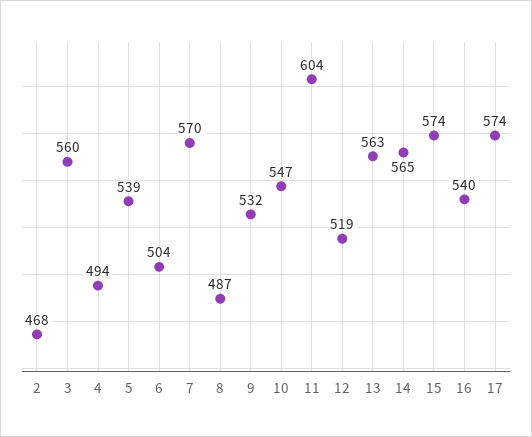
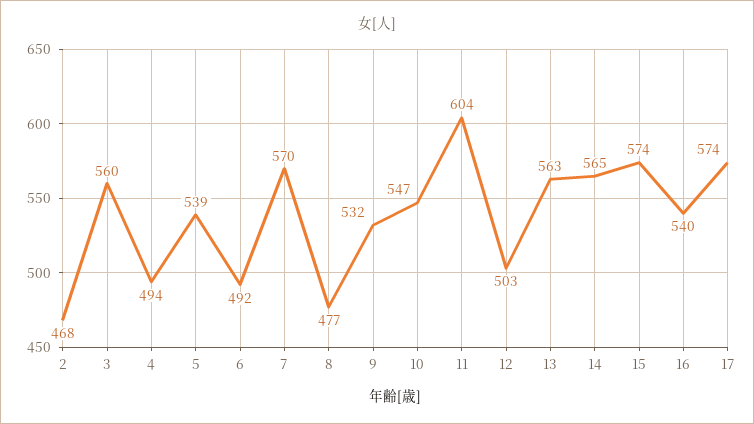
  {
    "2": 468,
    "3": 560,
    "4": 494,
    "5": 539,
-   "6": 504,
+   "6": 492,
    "7": 570,
-   "8": 487,
+   "8": 477,
    "9": 532,
    "10": 547,
    "11": 604,
-   "12": 519,
+   "12": 503,
    "13": 563,
    "14": 565,
    "15": 574,
    "16": 540,
    "17": 574
  }

